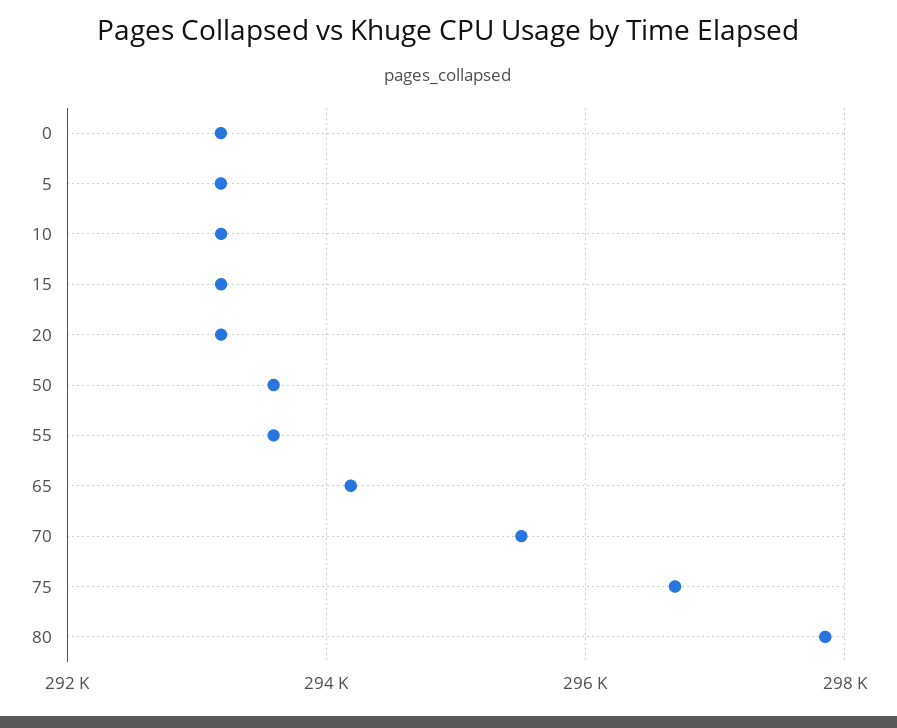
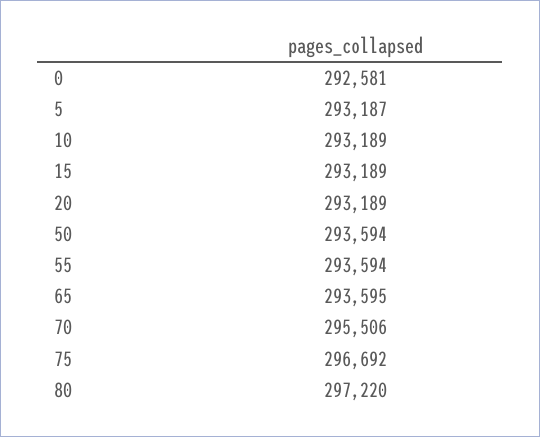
  {
-   "0": 293200,
+   "0": 292581,
    "5": 293187,
    "10": 293189,
    "15": 293189,
    "20": 293189,
    "50": 293594,
    "55": 293594,
-   "65": 294200,
+   "65": 293595,
    "70": 295506,
    "75": 296692,
-   "80": 297800
+   "80": 297220
  }

